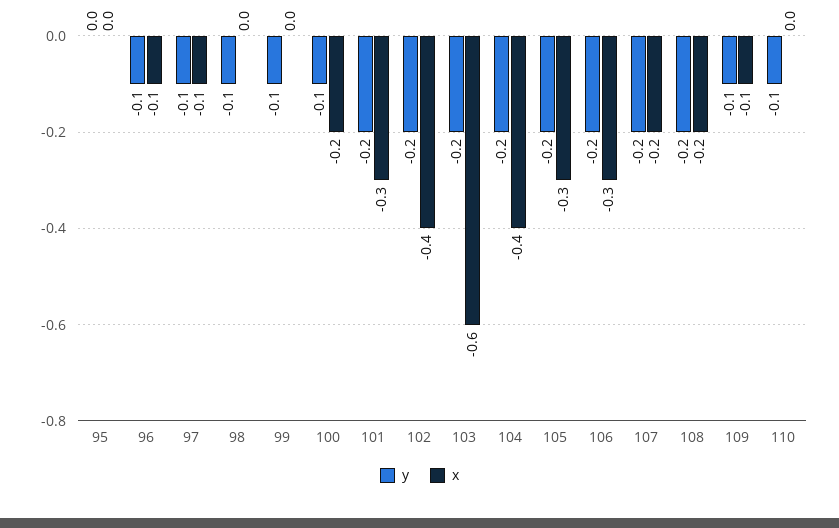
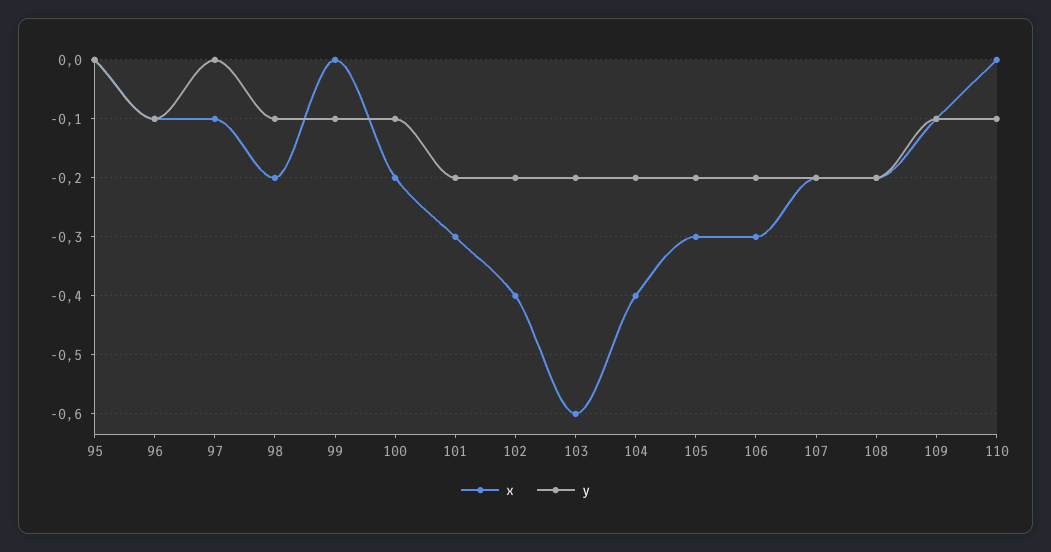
  {
    "y": {
      "95": 0,
      "96": -0.1,
-     "97": -0.1,
+     "97": 0,
      "98": -0.1,
      "99": -0.1,
      "100": -0.1,
      "101": -0.2,
      "102": -0.2,
      "103": -0.2,
      "104": -0.2,
      "105": -0.2,
      "106": -0.2,
      "107": -0.2,
      "108": -0.2,
      "109": -0.1,
      "110": -0.1
    },
    "x": {
      "95": 0,
      "96": -0.1,
      "97": -0.1,
-     "98": 0,
+     "98": -0.2,
      "99": 0,
      "100": -0.2,
      "101": -0.3,
      "102": -0.4,
      "103": -0.6,
      "104": -0.4,
      "105": -0.3,
      "106": -0.3,
      "107": -0.2,
      "108": -0.2,
      "109": -0.1,
      "110": 0
    }
  }

